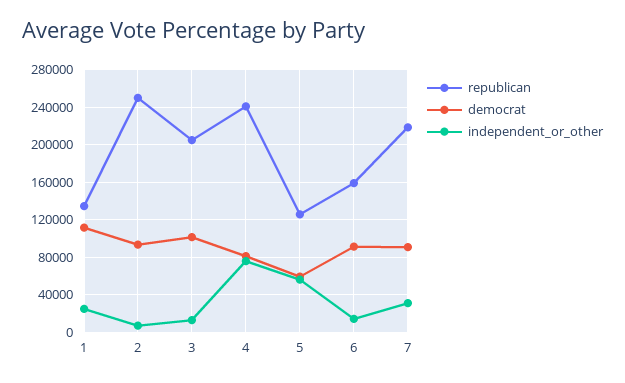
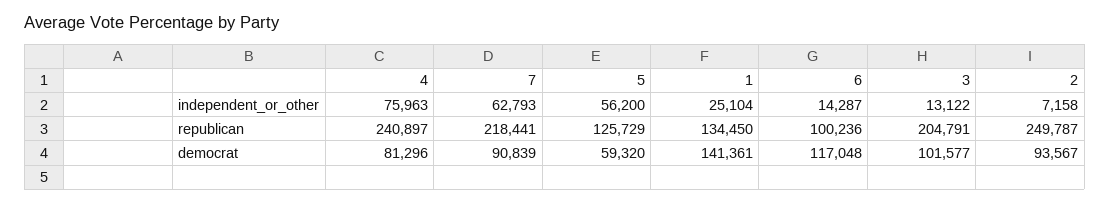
  {
    "republican": {
      "1": 134450,
      "2": 249787,
      "3": 204791,
      "4": 240897,
      "5": 125729,
-     "6": 160000,
+     "6": 100236,
      "7": 218441
    },
    "democrat": {
-     "1": 110000,
+     "1": 141361,
      "2": 93567,
      "3": 101577,
      "4": 81296,
      "5": 59320,
-     "6": 90000,
+     "6": 117048,
      "7": 90839
    },
    "independent_or_other": {
      "1": 25104,
      "2": 7158,
      "3": 13122,
      "4": 75963,
      "5": 56200,
      "6": 14287,
-     "7": 30000
+     "7": 62793
    }
  }

